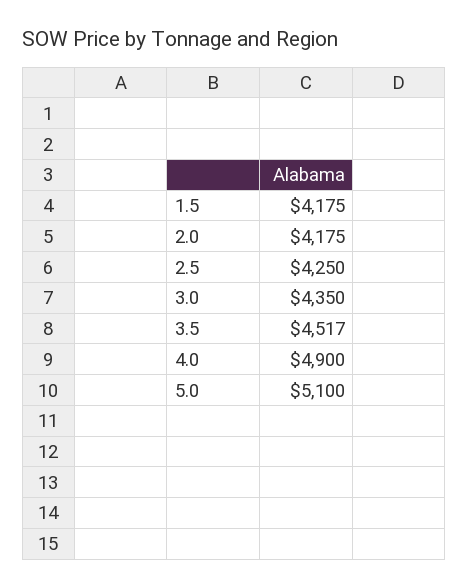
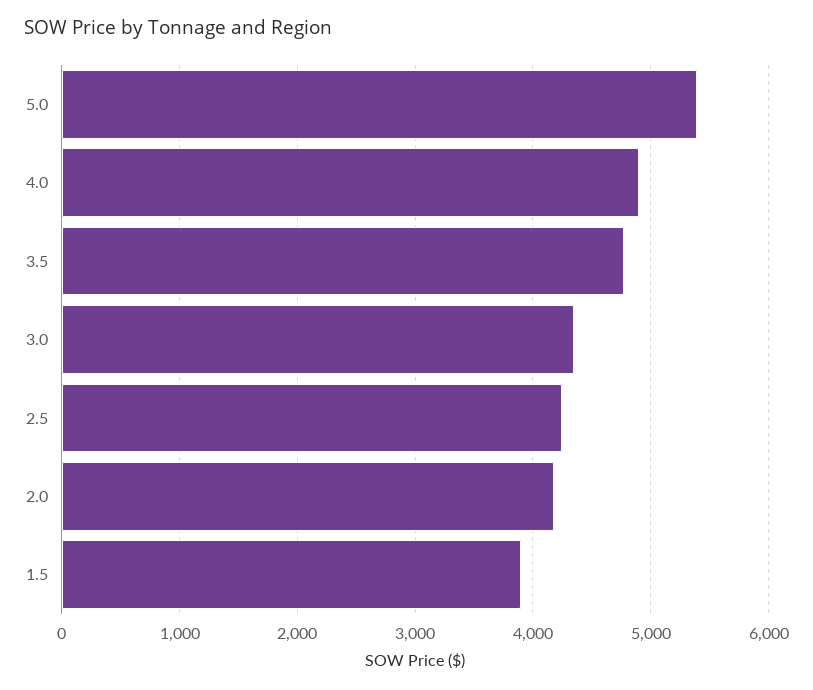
  {
-   "1.5": 4175,
+   "1.5": 3900,
    "2.0": 4175,
    "2.5": 4250,
    "3.0": 4350,
-   "3.5": 4517,
+   "3.5": 4800,
    "4.0": 4900,
-   "5.0": 5100
+   "5.0": 5400
  }

